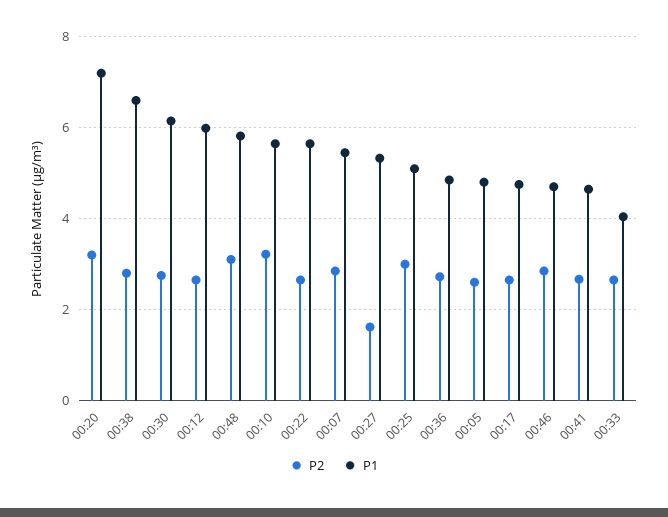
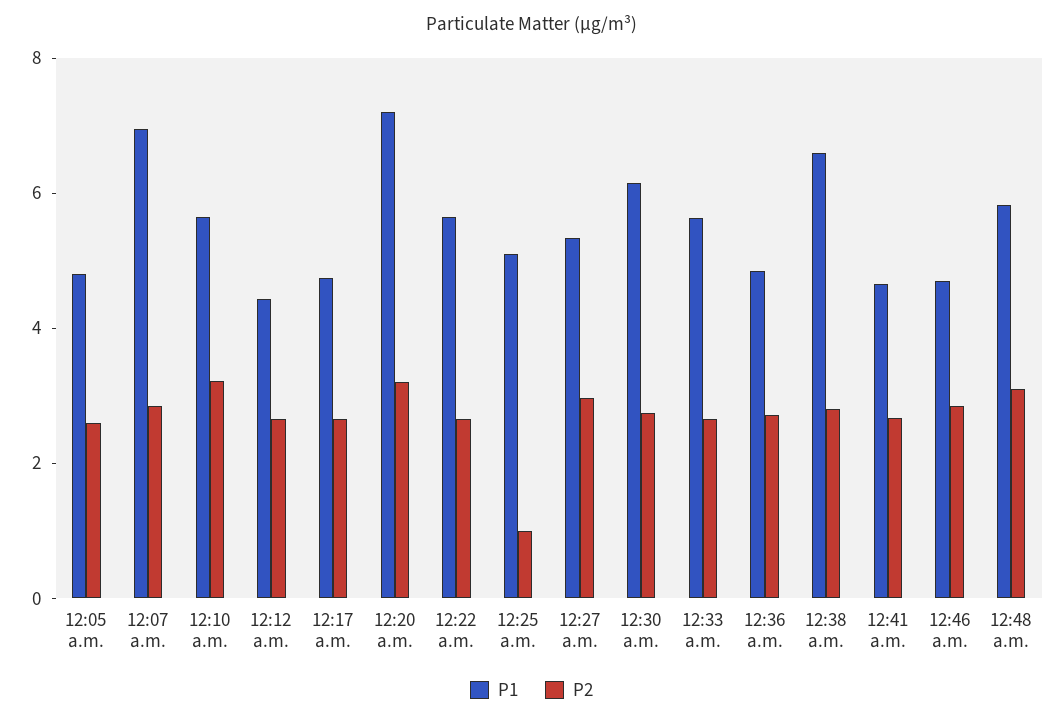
  {
    "P2": {
      "00:20": 3.2,
      "00:38": 2.8,
      "00:30": 2.8,
      "00:12": 2.6,
      "00:48": 3.2,
      "00:10": 3.2,
      "00:22": 2.6,
      "00:07": 2.8,
-     "00:27": 1.6,
+     "00:27": 3,
-     "00:25": 3,
+     "00:25": 1,
      "00:36": 2.8,
      "00:05": 2.6,
      "00:17": 2.6,
      "00:46": 2.8,
      "00:41": 2.6,
      "00:33": 2.6
    },
    "P1": {
      "00:20": 7.2,
      "00:38": 6.6,
      "00:30": 6.2,
-     "00:12": 6,
+     "00:12": 4.5,
      "00:48": 5.8,
      "00:10": 5.6,
      "00:22": 5.6,
-     "00:07": 5.4,
+     "00:07": 7,
      "00:27": 5.4,
      "00:25": 5.2,
      "00:36": 4.8,
      "00:05": 4.8,
      "00:17": 4.8,
      "00:46": 4.8,
      "00:41": 4.6,
-     "00:33": 4
+     "00:33": 5.5
    }
  }

